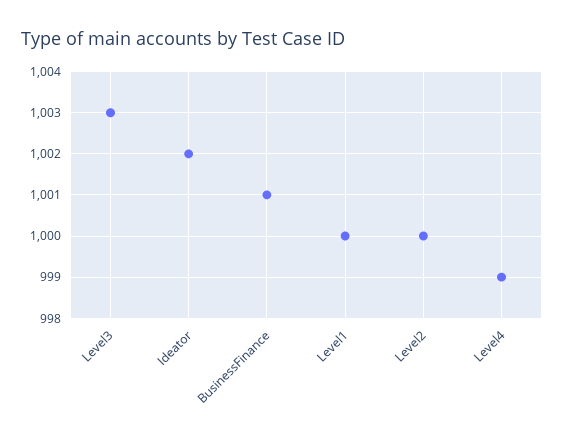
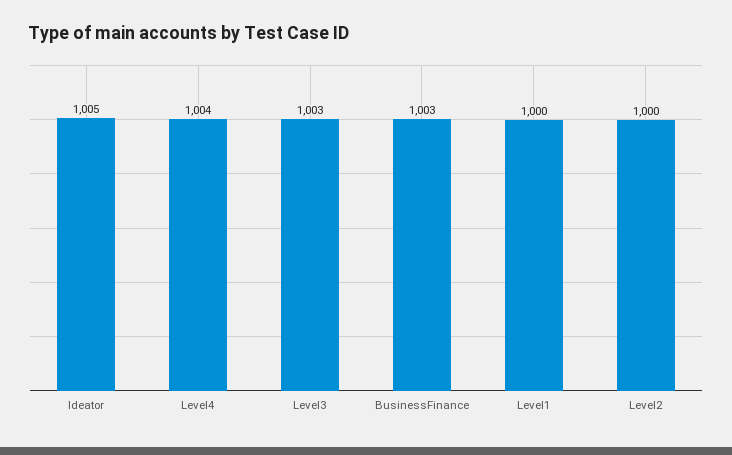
  {
    "Level3": 1003,
-   "Ideator": 1002,
+   "Ideator": 1005,
-   "BusinessFinance": 1001,
+   "BusinessFinance": 1003,
    "Level1": 1000,
    "Level2": 1000,
-   "Level4": 999
+   "Level4": 1004
  }

